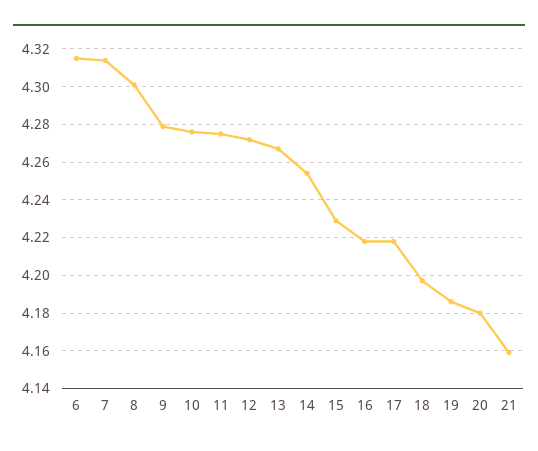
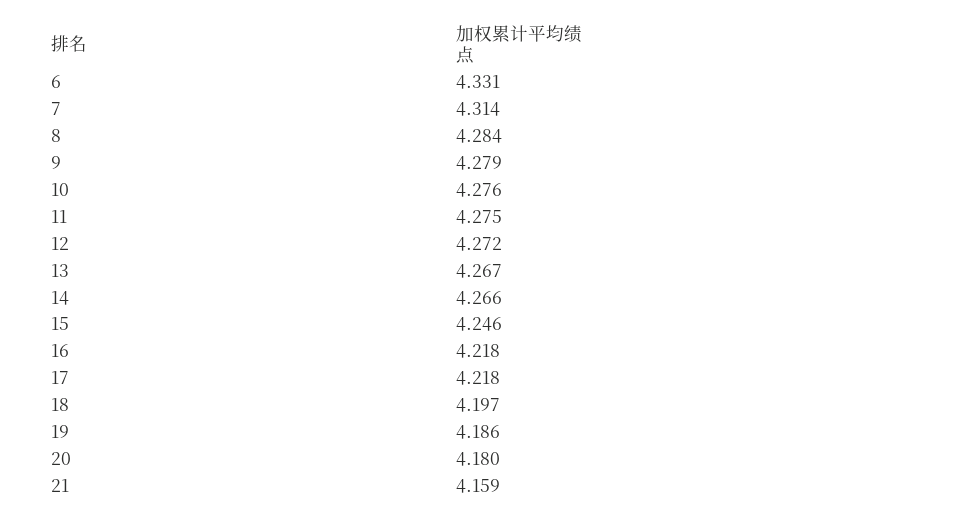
  {
-   "6": 4.315,
+   "6": 4.331,
    "7": 4.314,
-   "8": 4.3,
+   "8": 4.284,
    "9": 4.279,
    "10": 4.276,
    "11": 4.275,
    "12": 4.272,
    "13": 4.267,
-   "14": 4.255,
+   "14": 4.266,
-   "15": 4.23,
+   "15": 4.246,
    "16": 4.218,
    "17": 4.218,
    "18": 4.197,
    "19": 4.186,
    "20": 4.18,
    "21": 4.159
  }

